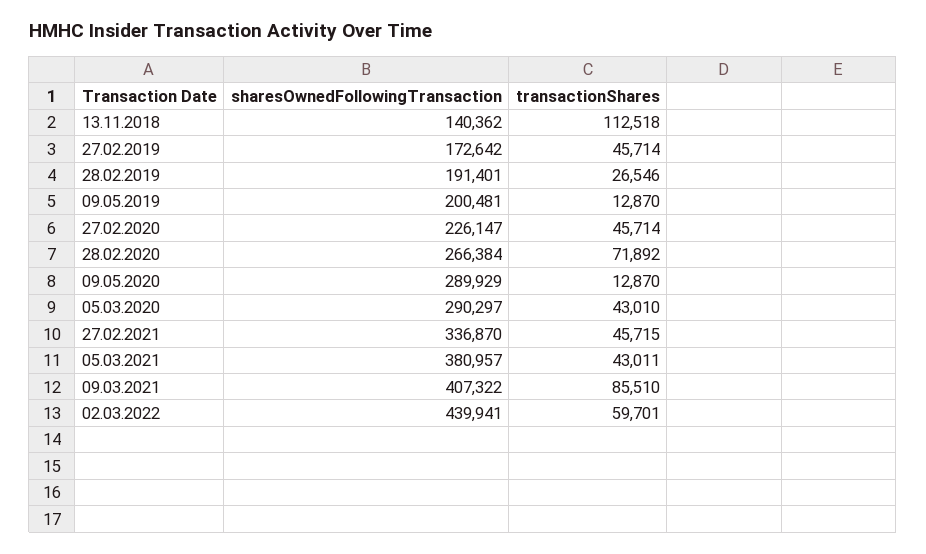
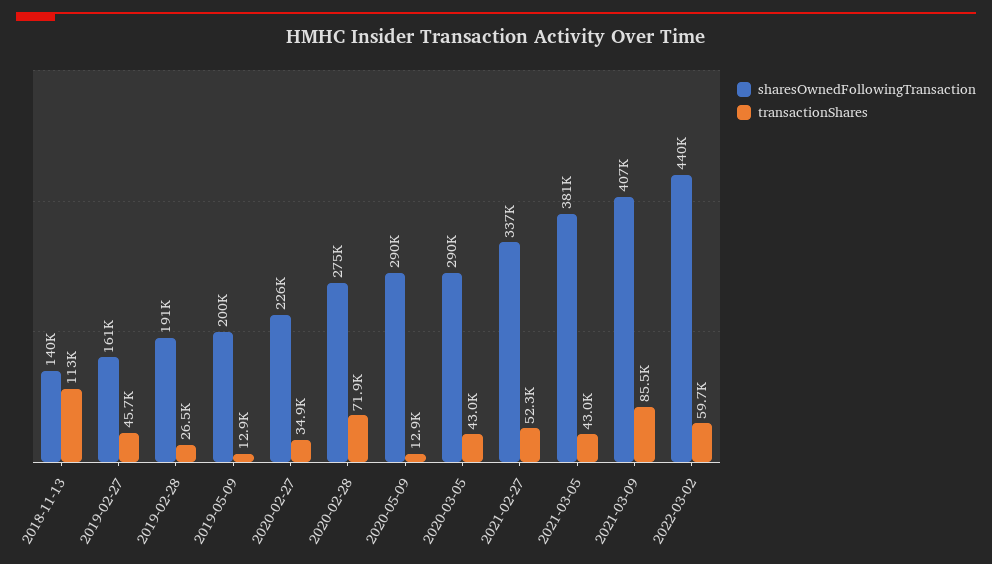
  {
    "sharesOwnedFollowingTransaction": {
      "13.11.2018": 140362,
-     "27.02.2019": 172642,
+     "27.02.2019": 161000,
      "28.02.2019": 191401,
      "09.05.2019": 200481,
      "27.02.2020": 226147,
-     "28.02.2020": 266384,
+     "28.02.2020": 275000,
      "09.05.2020": 289929,
      "05.03.2020": 290297,
      "27.02.2021": 336870,
      "05.03.2021": 380957,
      "09.03.2021": 407322,
      "02.03.2022": 439941
    },
    "transactionShares": {
      "13.11.2018": 112518,
      "27.02.2019": 45714,
      "28.02.2019": 26546,
      "09.05.2019": 12870,
-     "27.02.2020": 45714,
+     "27.02.2020": 34900,
      "28.02.2020": 71892,
      "09.05.2020": 12870,
      "05.03.2020": 43010,
-     "27.02.2021": 45715,
+     "27.02.2021": 52300,
      "05.03.2021": 43011,
      "09.03.2021": 85510,
      "02.03.2022": 59701
    }
  }

